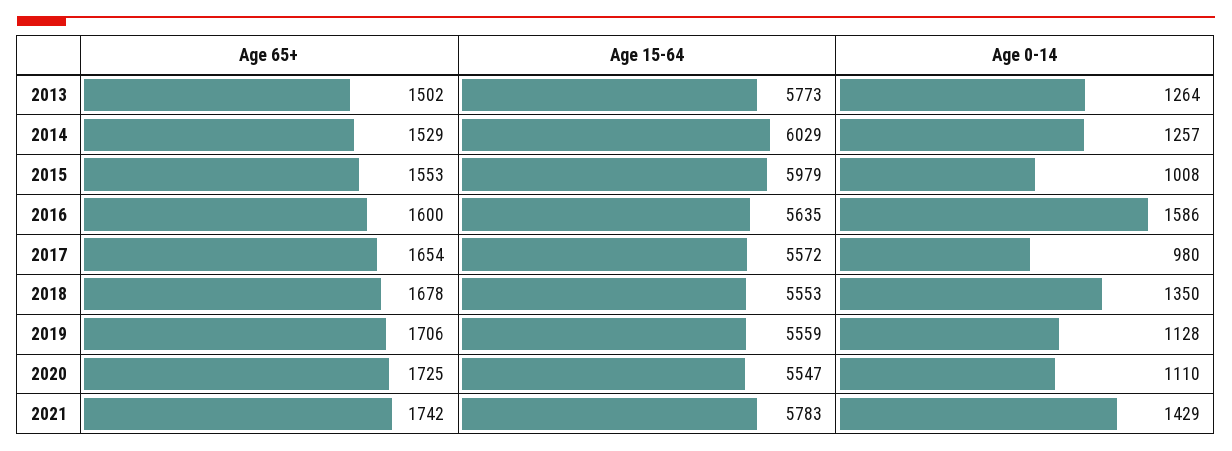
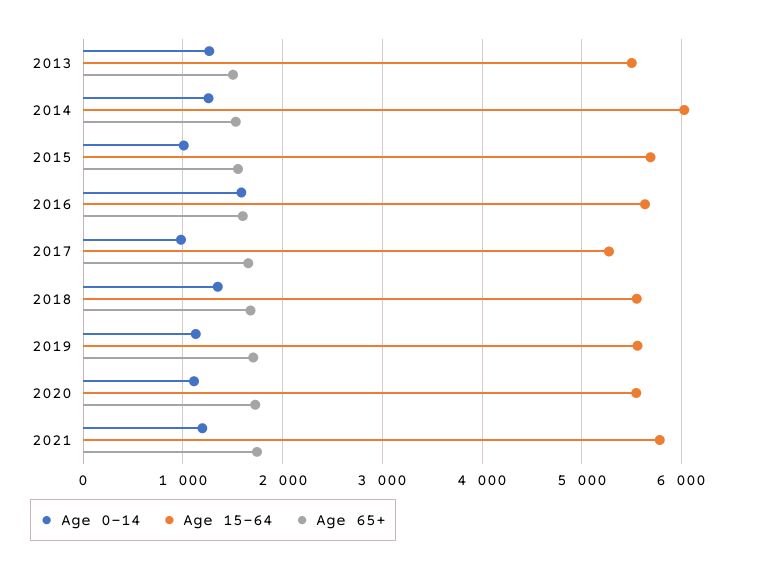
  {
    "Age 65+": {
      "2013": 1502,
      "2014": 1529,
      "2015": 1553,
      "2016": 1600,
      "2017": 1654,
      "2018": 1678,
      "2019": 1706,
      "2020": 1725,
      "2021": 1742
    },
    "Age 15-64": {
-     "2013": 5773,
+     "2013": 5500,
      "2014": 6029,
-     "2015": 5979,
+     "2015": 5700,
      "2016": 5635,
-     "2017": 5572,
+     "2017": 5300,
      "2018": 5553,
      "2019": 5559,
      "2020": 5547,
      "2021": 5783
    },
    "Age 0-14": {
      "2013": 1264,
      "2014": 1257,
      "2015": 1008,
      "2016": 1586,
      "2017": 980,
      "2018": 1350,
      "2019": 1128,
      "2020": 1110,
-     "2021": 1429
+     "2021": 1200
    }
  }

